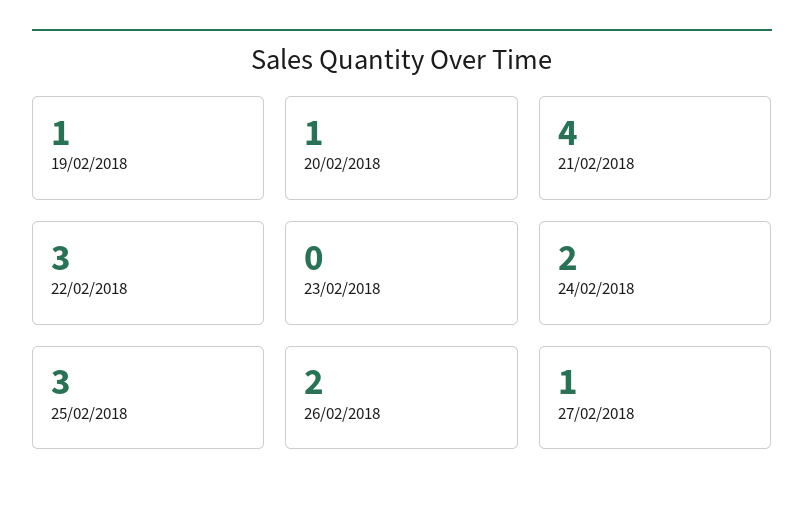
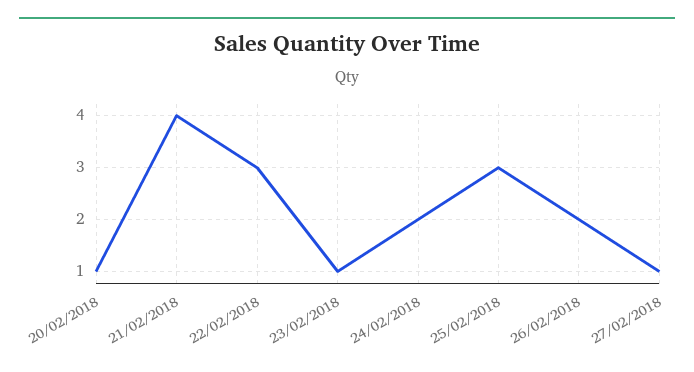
  {
-   "19/02/2018": 1,
    "20/02/2018": 1,
    "21/02/2018": 4,
    "22/02/2018": 3,
-   "23/02/2018": 0,
+   "23/02/2018": 1,
    "24/02/2018": 2,
    "25/02/2018": 3,
    "26/02/2018": 2,
    "27/02/2018": 1
  }

